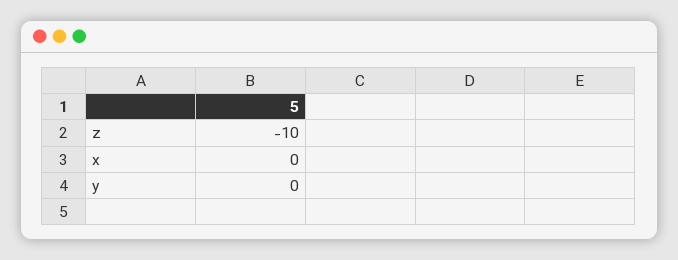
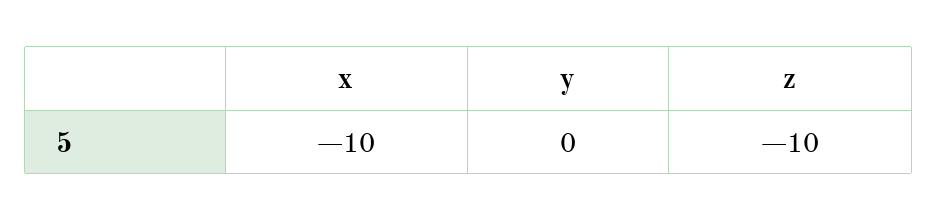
  {
    "z": -10,
-   "x": 0,
+   "x": -10,
    "y": 0
  }

